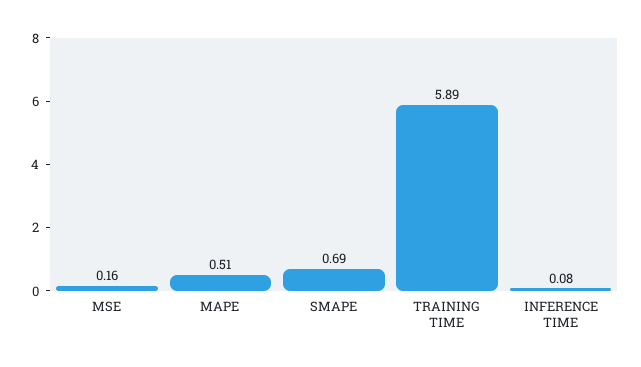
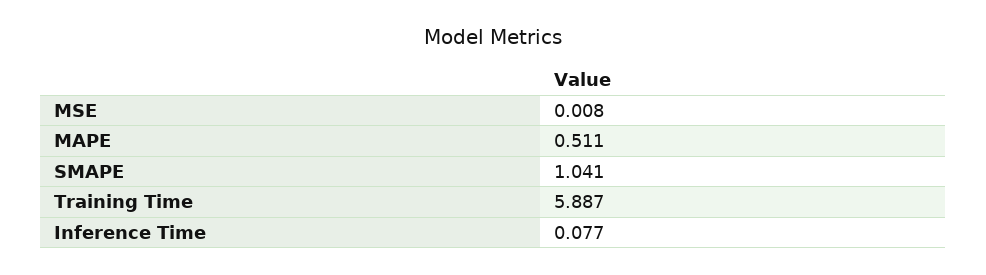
  {
-   "MSE": 0.16,
+   "MSE": 0.008,
    "MAPE": 0.511,
-   "SMAPE": 0.69,
+   "SMAPE": 1.041,
    "TRAINING TIME": 5.887,
    "INFERENCE TIME": 0.077
  }

